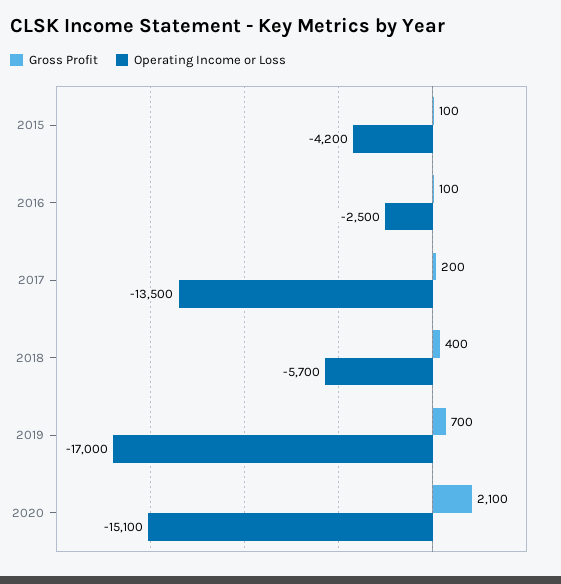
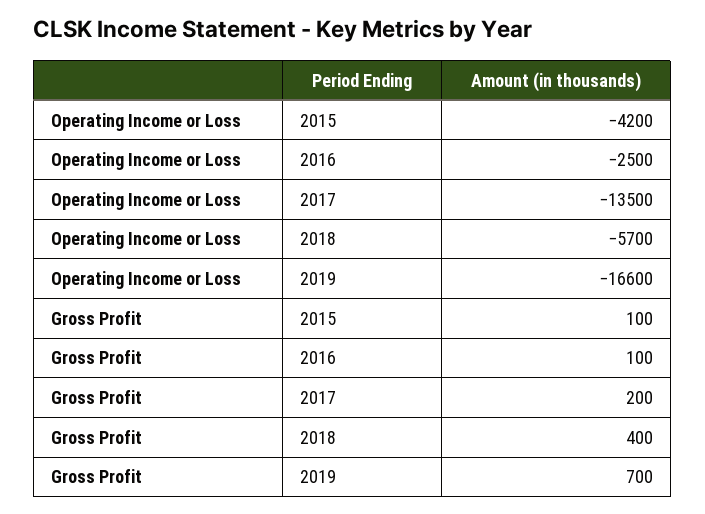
  {
    "Gross Profit": {
      "2015": 100,
      "2016": 100,
      "2017": 200,
      "2018": 400,
-     "2019": 700,
+     "2019": 700
-     "2020": 2100
    },
    "Operating Income or Loss": {
      "2015": -4200,
      "2016": -2500,
      "2017": -13500,
      "2018": -5700,
-     "2019": -17000,
+     "2019": -16600
-     "2020": -15100
    }
  }

